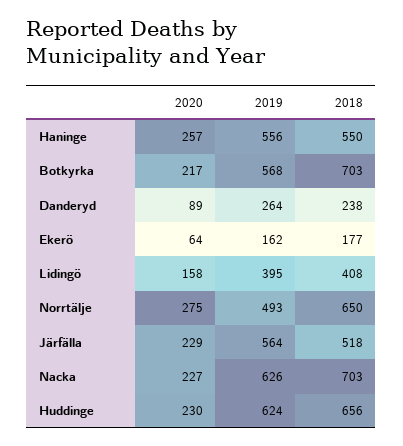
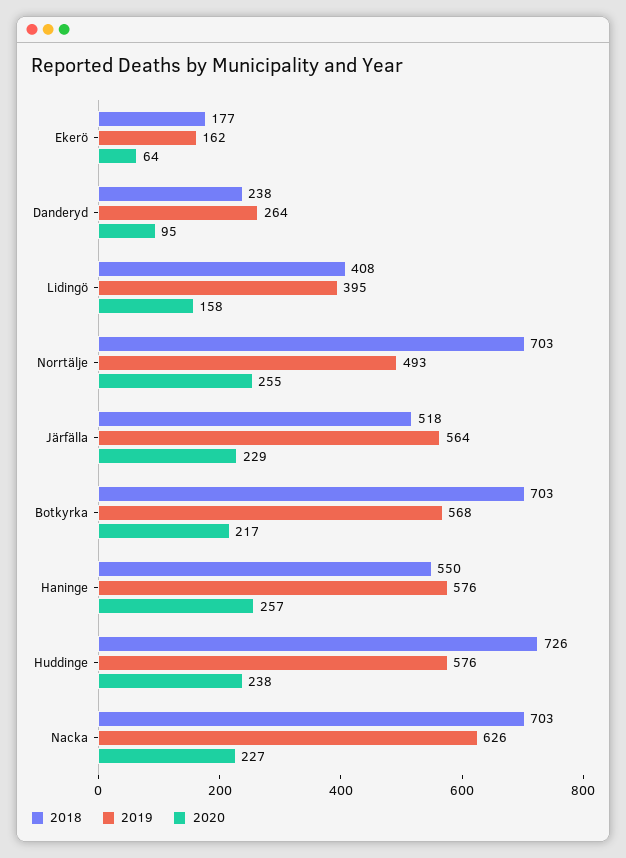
  {
    "2020": {
      "Haninge": 257,
      "Botkyrka": 217,
-     "Danderyd": 89,
+     "Danderyd": 95,
      "Ekerö": 64,
      "Lidingö": 158,
-     "Norrtälje": 275,
+     "Norrtälje": 255,
      "Järfälla": 229,
      "Nacka": 227,
-     "Huddinge": 230
+     "Huddinge": 238
    },
    "2019": {
-     "Haninge": 556,
+     "Haninge": 576,
      "Botkyrka": 568,
      "Danderyd": 264,
      "Ekerö": 162,
      "Lidingö": 395,
      "Norrtälje": 493,
      "Järfälla": 564,
      "Nacka": 626,
-     "Huddinge": 624
+     "Huddinge": 576
    },
    "2018": {
      "Haninge": 550,
      "Botkyrka": 703,
      "Danderyd": 238,
      "Ekerö": 177,
      "Lidingö": 408,
-     "Norrtälje": 650,
+     "Norrtälje": 703,
      "Järfälla": 518,
      "Nacka": 703,
-     "Huddinge": 656
+     "Huddinge": 726
    }
  }

